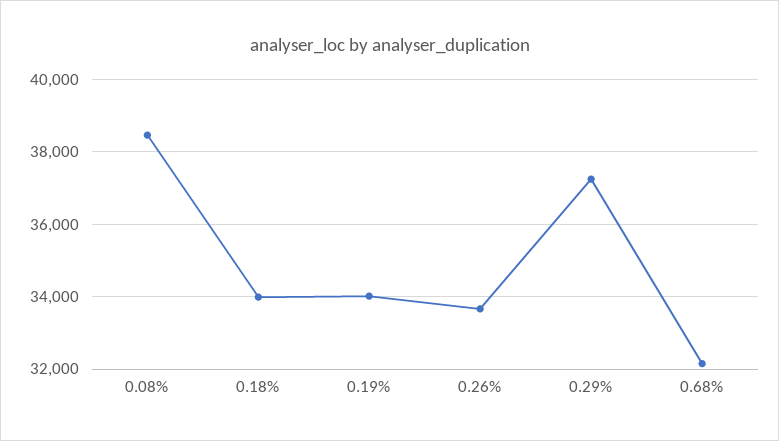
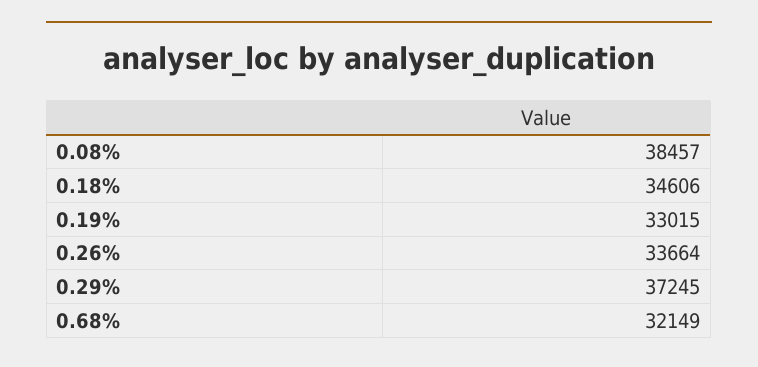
  {
    "0.08%": 38457,
-   "0.18%": 34000,
+   "0.18%": 34606,
-   "0.19%": 34000,
+   "0.19%": 33015,
    "0.26%": 33664,
    "0.29%": 37245,
    "0.68%": 32149
  }

